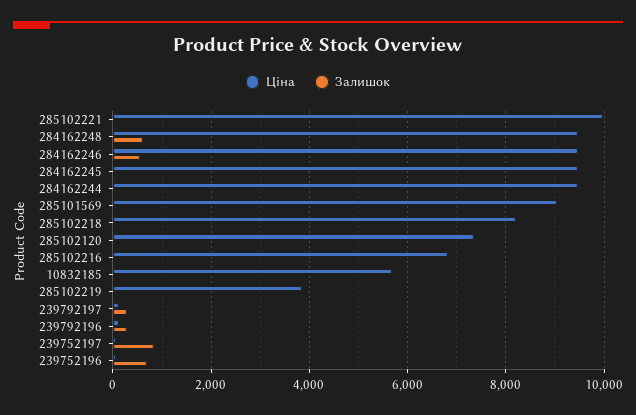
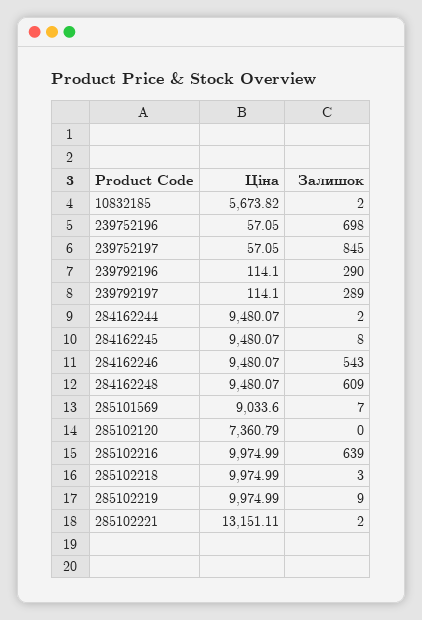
  {
    "Ціна": {
-     "285102221": 10000,
+     "285102221": 13151.11,
      "284162248": 9480.07,
      "284162246": 9480.07,
      "284162245": 9480.07,
      "284162244": 9480.07,
      "285101569": 9033.6,
-     "285102218": 8200,
+     "285102218": 9974.99,
      "285102120": 7360.79,
-     "285102216": 6800,
+     "285102216": 9974.99,
      "10832185": 5673.82,
-     "285102219": 3800,
+     "285102219": 9974.99,
      "239792197": 114.1,
      "239792196": 114.1,
      "239752197": 57.05,
      "239752196": 57.05
    },
    "Залишок": {
      "285102221": 2,
      "284162248": 609,
      "284162246": 543,
      "284162245": 8,
      "284162244": 2,
      "285101569": 7,
      "285102218": 3,
      "285102120": 0,
-     "285102216": 0,
+     "285102216": 639,
      "10832185": 2,
      "285102219": 9,
      "239792197": 289,
      "239792196": 290,
      "239752197": 845,
      "239752196": 698
    }
  }

